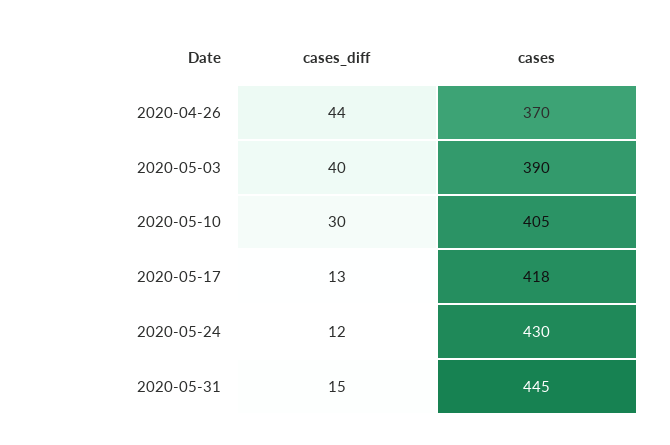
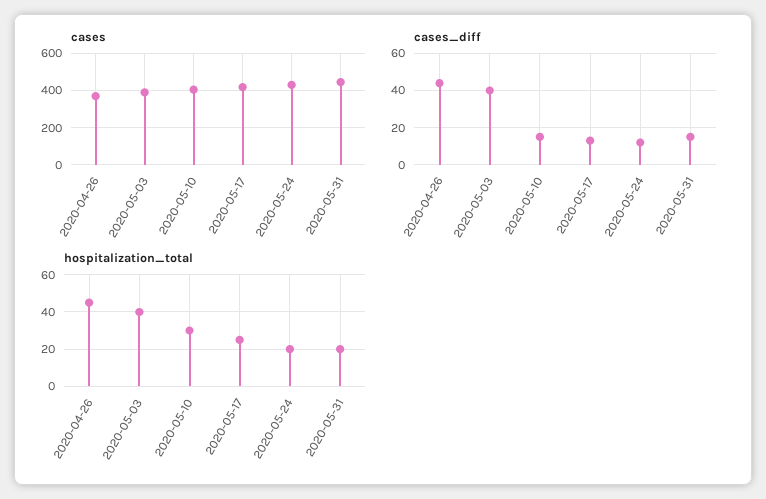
  {
    "cases_diff": {
      "2020-04-26": 44,
      "2020-05-03": 40,
-     "2020-05-10": 30,
+     "2020-05-10": 15,
      "2020-05-17": 13,
      "2020-05-24": 12,
      "2020-05-31": 15
    },
    "cases": {
      "2020-04-26": 370,
      "2020-05-03": 390,
      "2020-05-10": 405,
      "2020-05-17": 418,
      "2020-05-24": 430,
      "2020-05-31": 445
-   }
+   },
+   "hospitalization_total": {
+     "2020-04-26": 45,
+     "2020-05-03": 40,
+     "2020-05-10": 30,
+     "2020-05-17": 25,
+     "2020-05-24": 20,
+     "2020-05-31": 20
+   }
  }

